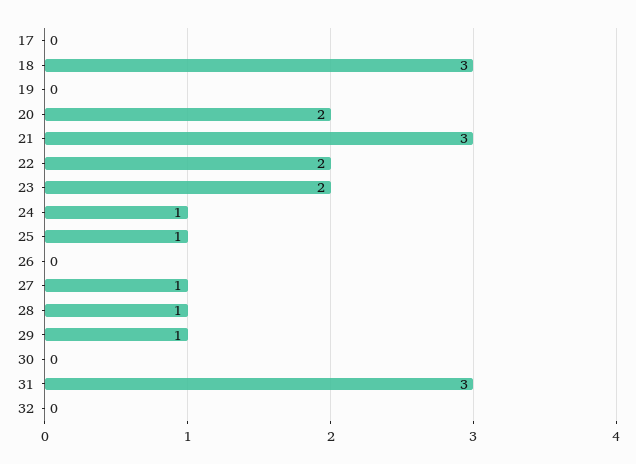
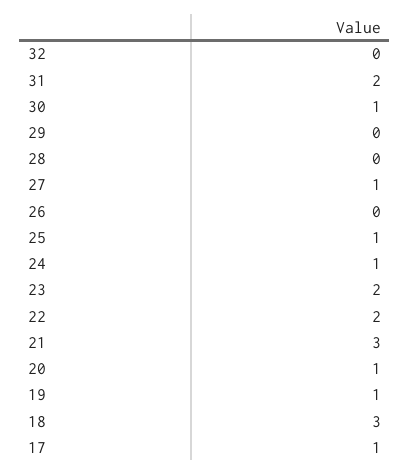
  {
-   "17": 0,
+   "17": 1,
    "18": 3,
-   "19": 0,
+   "19": 1,
-   "20": 2,
+   "20": 1,
    "21": 3,
    "22": 2,
    "23": 2,
    "24": 1,
    "25": 1,
    "26": 0,
    "27": 1,
-   "28": 1,
+   "28": 0,
-   "29": 1,
+   "29": 0,
-   "30": 0,
+   "30": 1,
-   "31": 3,
+   "31": 2,
    "32": 0
  }

